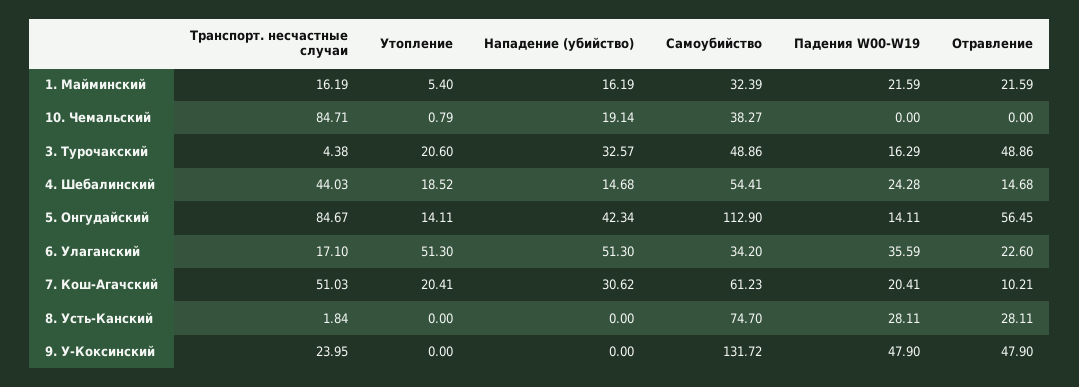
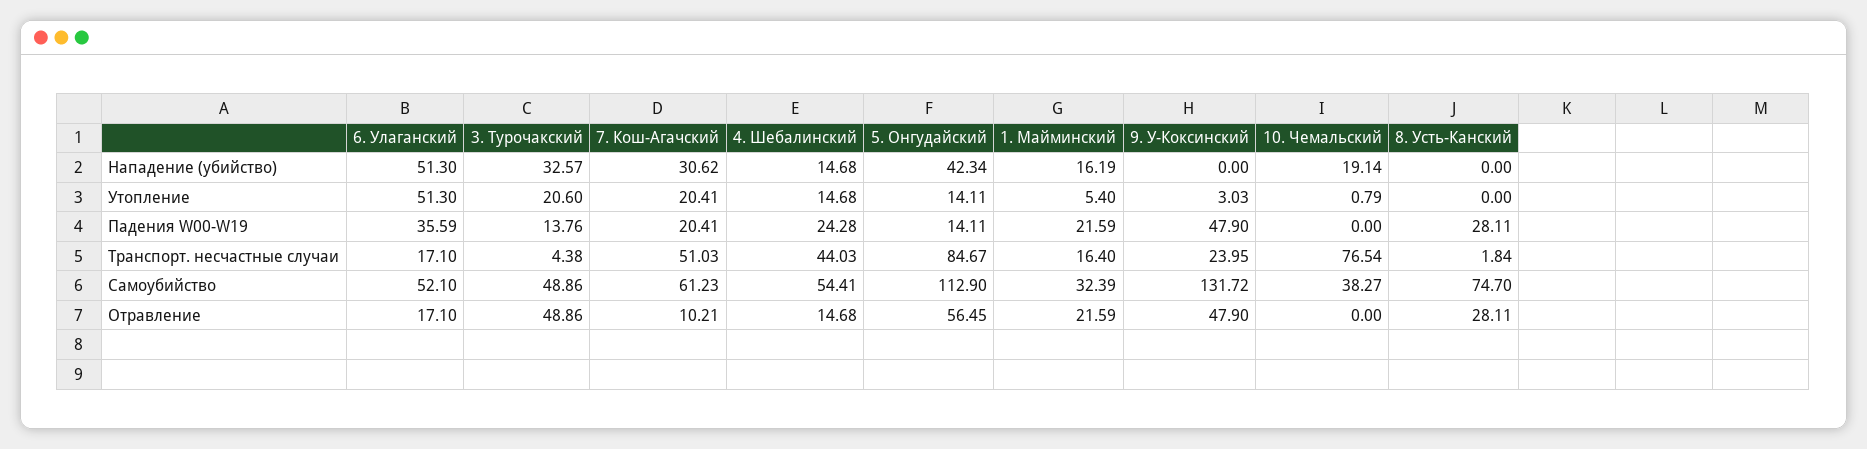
  {
    "Транспорт. несчастные случаи": {
-     "1. Майминский": 16.19,
+     "1. Майминский": 16.4,
-     "10. Чемальский": 84.71,
+     "10. Чемальский": 76.54,
      "3. Турочакский": 4.38,
      "4. Шебалинский": 44.03,
      "5. Онгудайский": 84.67,
      "6. Улаганский": 17.1,
      "7. Кош-Агачский": 51.03,
      "8. Усть-Канский": 1.84,
      "9. У-Коксинский": 23.95
    },
    "Утопление": {
      "1. Майминский": 5.4,
      "10. Чемальский": 0.79,
      "3. Турочакский": 20.6,
-     "4. Шебалинский": 18.52,
+     "4. Шебалинский": 14.68,
      "5. Онгудайский": 14.11,
      "6. Улаганский": 51.3,
      "7. Кош-Агачский": 20.41,
      "8. Усть-Канский": 0,
-     "9. У-Коксинский": 0
+     "9. У-Коксинский": 3.03
    },
    "Нападение (убийство)": {
      "1. Майминский": 16.19,
      "10. Чемальский": 19.14,
      "3. Турочакский": 32.57,
      "4. Шебалинский": 14.68,
      "5. Онгудайский": 42.34,
      "6. Улаганский": 51.3,
      "7. Кош-Агачский": 30.62,
      "8. Усть-Канский": 0,
      "9. У-Коксинский": 0
    },
    "Самоубийство": {
      "1. Майминский": 32.39,
      "10. Чемальский": 38.27,
      "3. Турочакский": 48.86,
      "4. Шебалинский": 54.41,
      "5. Онгудайский": 112.9,
-     "6. Улаганский": 34.2,
+     "6. Улаганский": 52.1,
      "7. Кош-Агачский": 61.23,
      "8. Усть-Канский": 74.7,
      "9. У-Коксинский": 131.72
    },
    "Падения W00-W19": {
      "1. Майминский": 21.59,
      "10. Чемальский": 0,
-     "3. Турочакский": 16.29,
+     "3. Турочакский": 13.76,
      "4. Шебалинский": 24.28,
      "5. Онгудайский": 14.11,
      "6. Улаганский": 35.59,
      "7. Кош-Агачский": 20.41,
      "8. Усть-Канский": 28.11,
      "9. У-Коксинский": 47.9
    },
    "Отравление": {
      "1. Майминский": 21.59,
      "10. Чемальский": 0,
      "3. Турочакский": 48.86,
      "4. Шебалинский": 14.68,
      "5. Онгудайский": 56.45,
-     "6. Улаганский": 22.6,
+     "6. Улаганский": 17.1,
      "7. Кош-Агачский": 10.21,
      "8. Усть-Канский": 28.11,
      "9. У-Коксинский": 47.9
    }
  }

